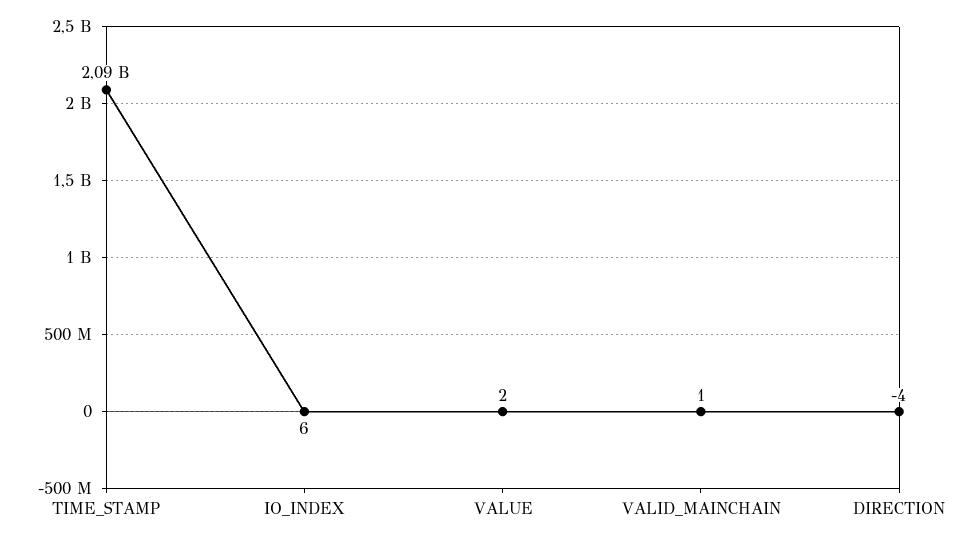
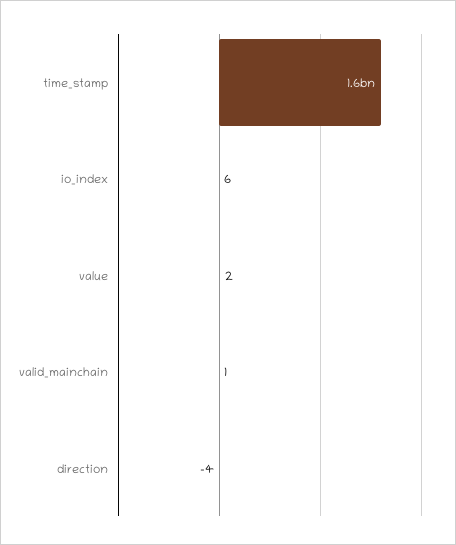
  {
-   "TIME_STAMP": 2090000000,
+   "TIME_STAMP": 1600000000,
    "IO_INDEX": 6,
    "VALUE": 2,
    "VALID_MAINCHAIN": 1,
    "DIRECTION": -4
  }

